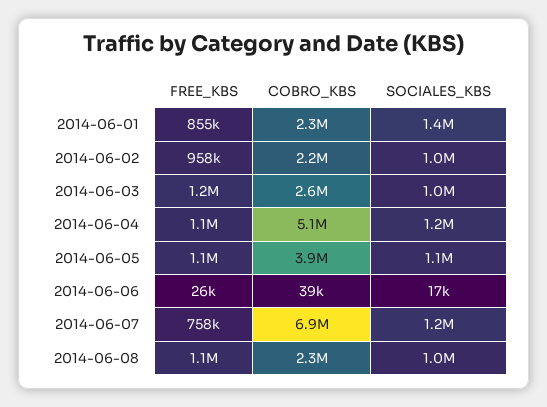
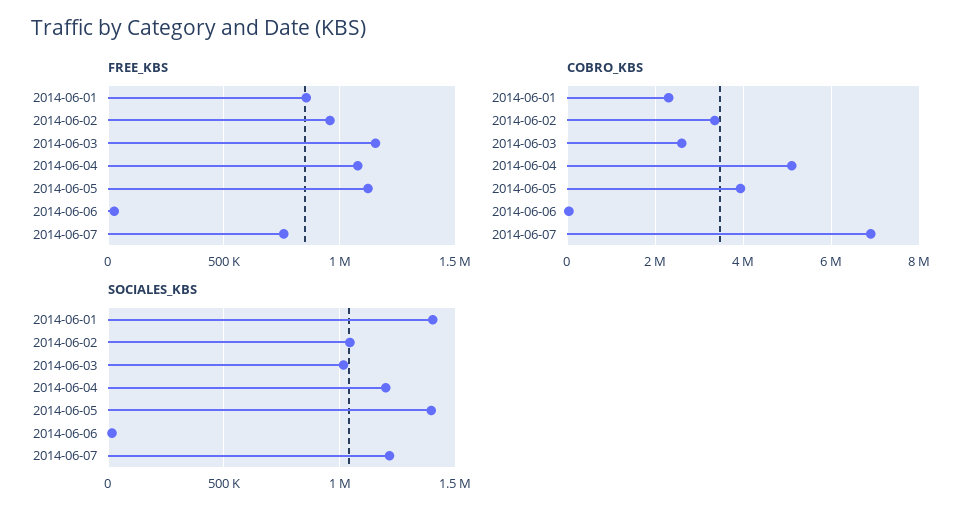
  {
    "FREE_KBS": {
      "2014-06-01": 855000,
      "2014-06-02": 958000,
      "2014-06-03": 1200000,
      "2014-06-04": 1100000,
      "2014-06-05": 1100000,
      "2014-06-06": 26000,
-     "2014-06-07": 758000,
+     "2014-06-07": 758000
-     "2014-06-08": 1100000
    },
    "COBRO_KBS": {
      "2014-06-01": 2300000,
-     "2014-06-02": 2200000,
+     "2014-06-02": 3400000,
      "2014-06-03": 2600000,
      "2014-06-04": 5100000,
      "2014-06-05": 3900000,
      "2014-06-06": 39000,
-     "2014-06-07": 6900000,
+     "2014-06-07": 6900000
-     "2014-06-08": 2300000
    },
    "SOCIALES_KBS": {
      "2014-06-01": 1400000,
      "2014-06-02": 1000000,
      "2014-06-03": 1000000,
      "2014-06-04": 1200000,
-     "2014-06-05": 1100000,
+     "2014-06-05": 1400000,
      "2014-06-06": 17000,
-     "2014-06-07": 1200000,
+     "2014-06-07": 1200000
-     "2014-06-08": 1000000
    }
  }

